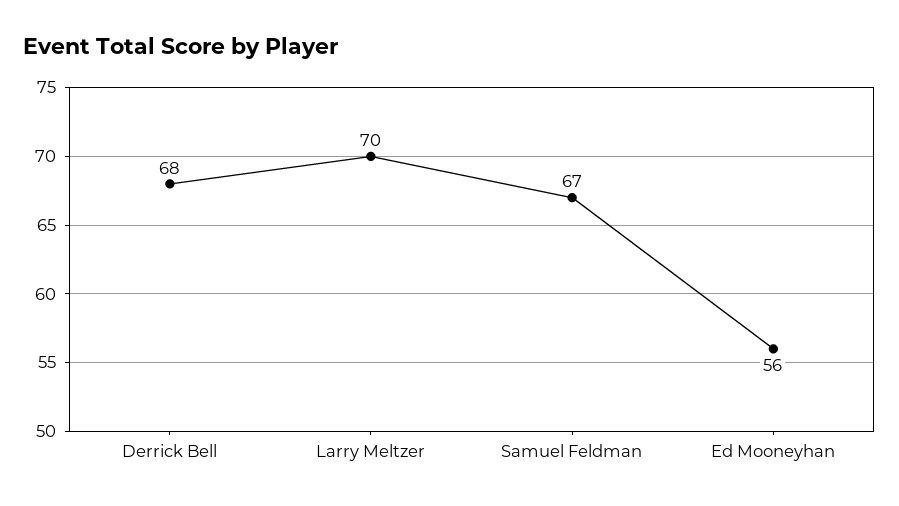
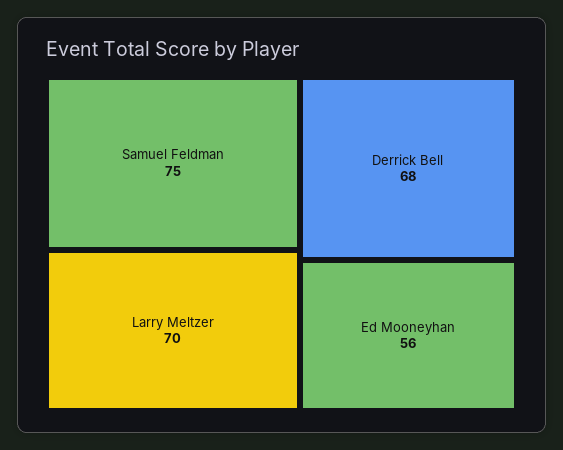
  {
    "Derrick Bell": 68,
    "Larry Meltzer": 70,
-   "Samuel Feldman": 67,
+   "Samuel Feldman": 75,
    "Ed Mooneyhan": 56
  }

